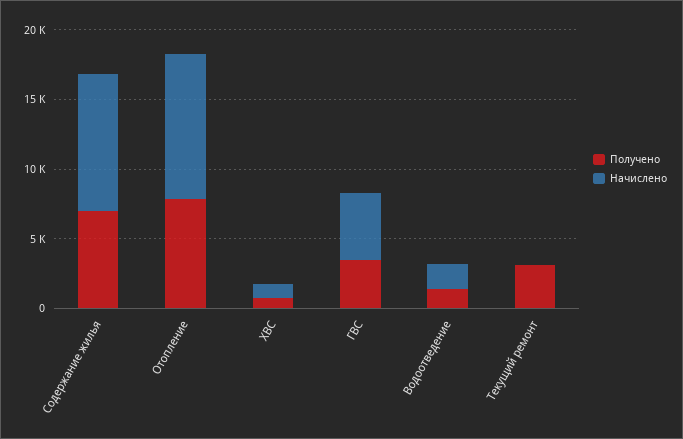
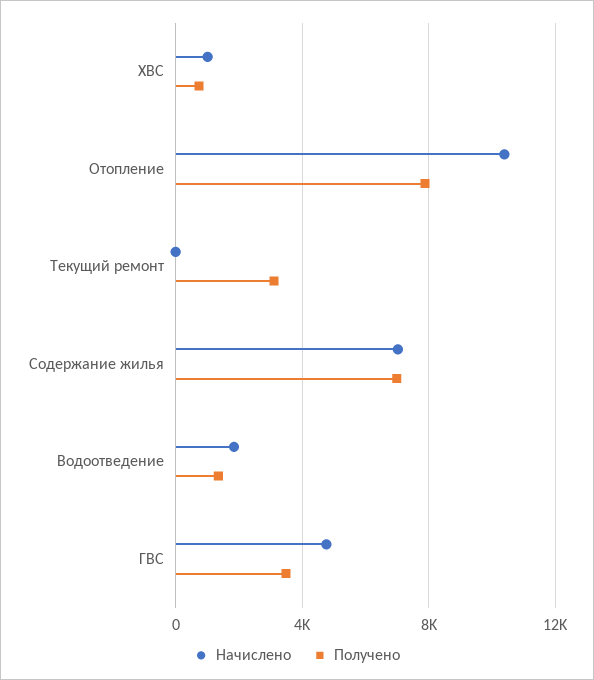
  {
    "Получено": {
      "Содержание жилья": 7000,
      "Отопление": 8000,
      "ХВС": 500,
      "ГВС": 3500,
      "Водоотведение": 1500,
      "Текущий ремонт": 3000
    },
    "Начислено": {
-     "Содержание жилья": 10000,
+     "Содержание жилья": 7000,
      "Отопление": 10500,
      "ХВС": 1000,
      "ГВС": 5000,
      "Водоотведение": 2000,
      "Текущий ремонт": 0
    }
  }

